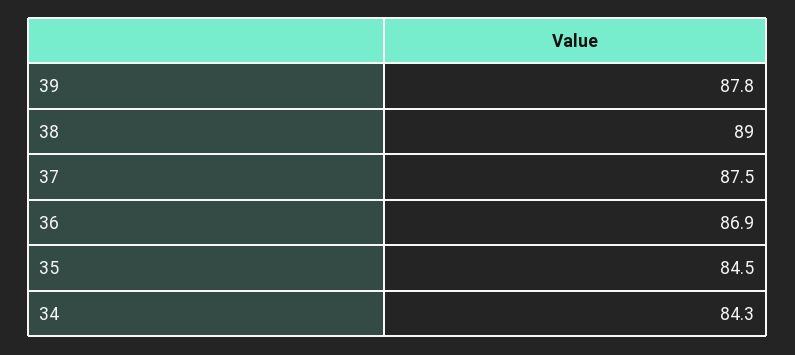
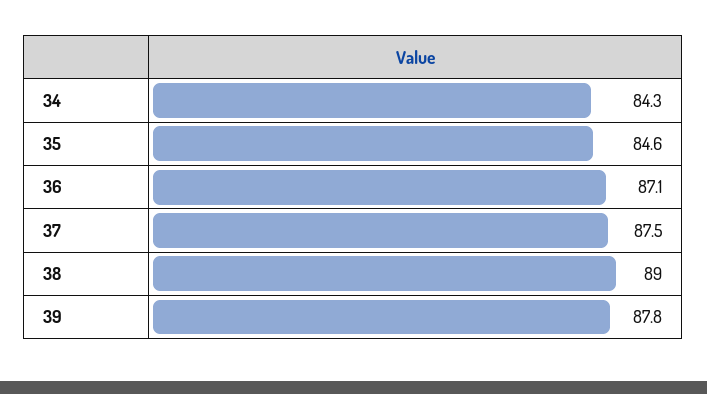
  {
    "39": 87.8,
    "38": 89,
    "37": 87.5,
-   "36": 86.9,
+   "36": 87.1,
-   "35": 84.5,
+   "35": 84.6,
    "34": 84.3
  }

